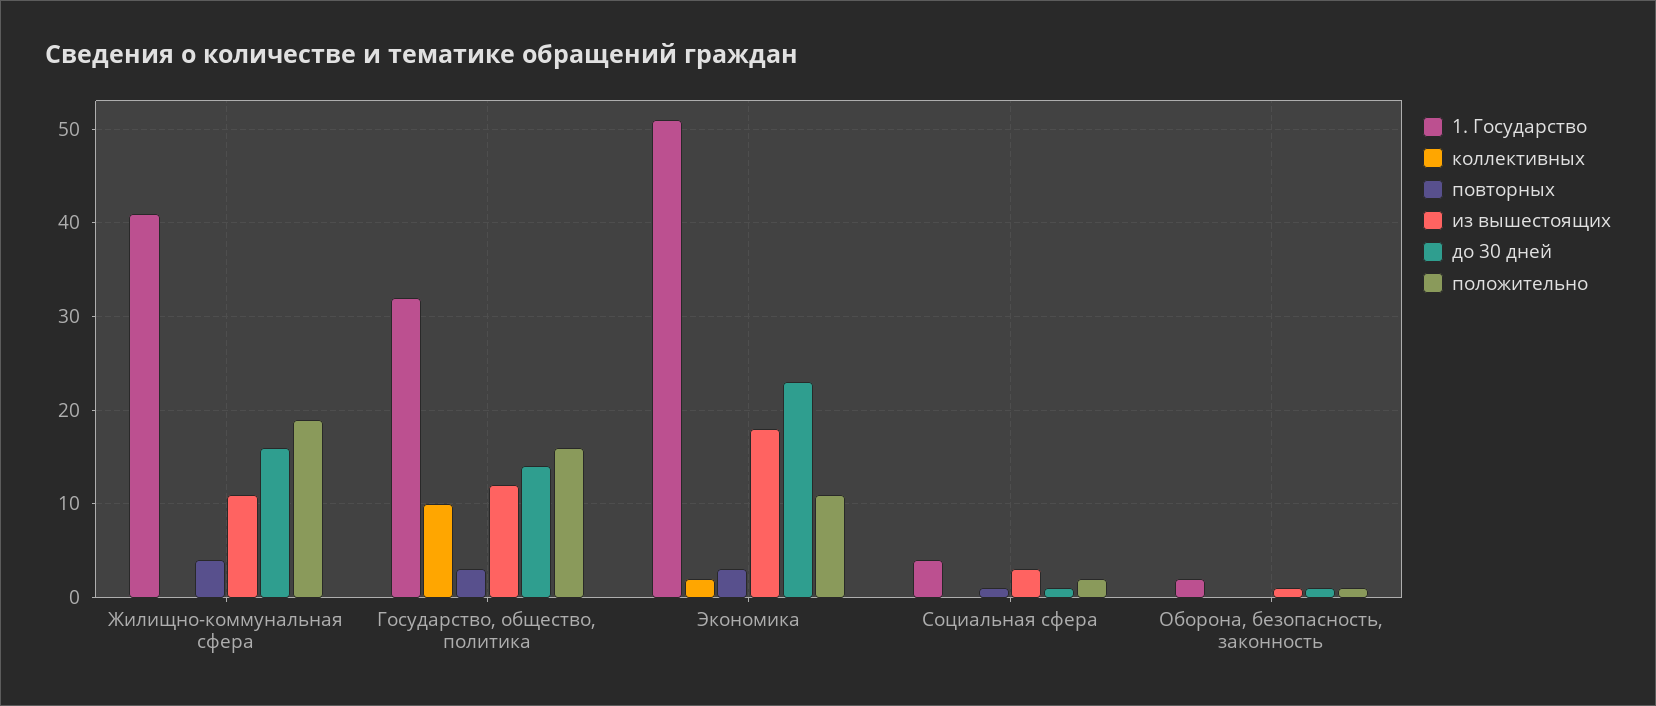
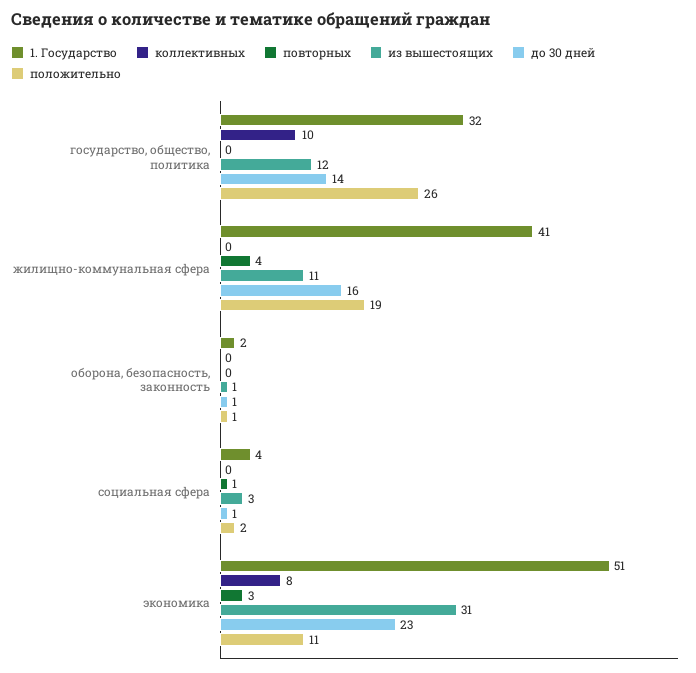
  {
    "1. Государство": {
      "Жилищно-коммунальная сфера": 41,
      "Государство, общество, политика": 32,
      "Экономика": 51,
      "Социальная сфера": 4,
      "Оборона, безопасность, законность": 2
    },
    "коллективных": {
      "Жилищно-коммунальная сфера": 0,
      "Государство, общество, политика": 10,
-     "Экономика": 2,
+     "Экономика": 8,
      "Социальная сфера": 0,
      "Оборона, безопасность, законность": 0
    },
    "повторных": {
      "Жилищно-коммунальная сфера": 4,
-     "Государство, общество, политика": 3,
+     "Государство, общество, политика": 0,
      "Экономика": 3,
      "Социальная сфера": 1,
      "Оборона, безопасность, законность": 0
    },
    "из вышестоящих": {
      "Жилищно-коммунальная сфера": 11,
      "Государство, общество, политика": 12,
-     "Экономика": 18,
+     "Экономика": 31,
      "Социальная сфера": 3,
      "Оборона, безопасность, законность": 1
    },
    "до 30 дней": {
      "Жилищно-коммунальная сфера": 16,
      "Государство, общество, политика": 14,
      "Экономика": 23,
      "Социальная сфера": 1,
      "Оборона, безопасность, законность": 1
    },
    "положительно": {
      "Жилищно-коммунальная сфера": 19,
-     "Государство, общество, политика": 16,
+     "Государство, общество, политика": 26,
      "Экономика": 11,
      "Социальная сфера": 2,
      "Оборона, безопасность, законность": 1
    }
  }

